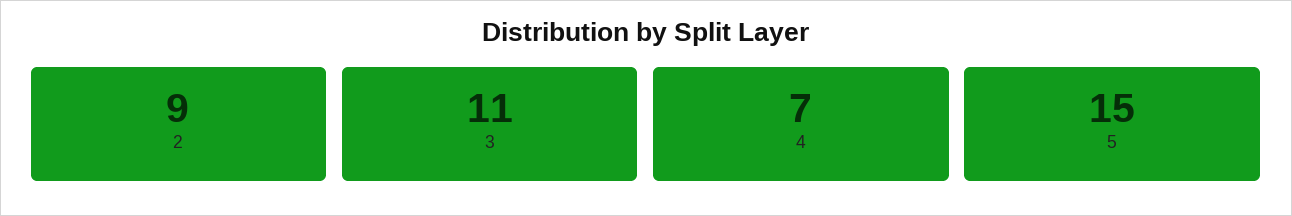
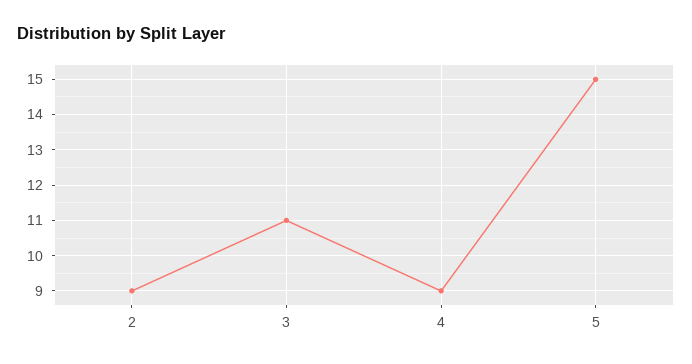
  {
    "2": 9,
    "3": 11,
-   "4": 7,
+   "4": 9,
    "5": 15
  }

